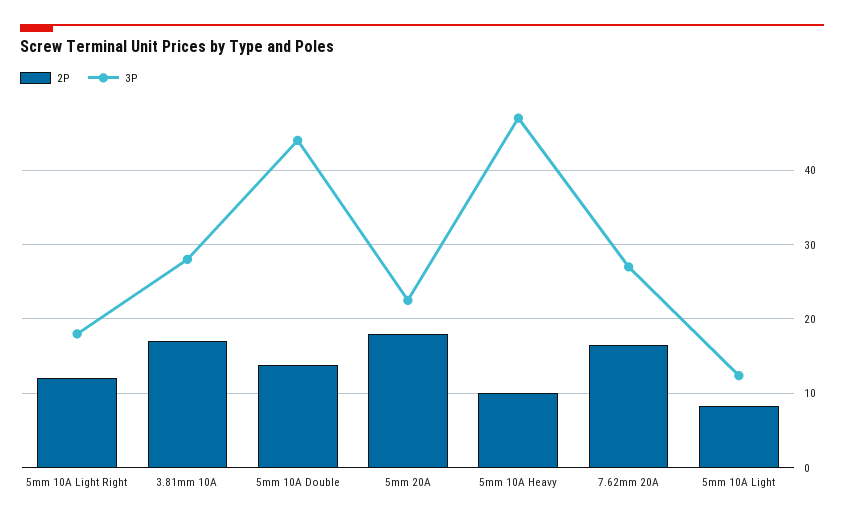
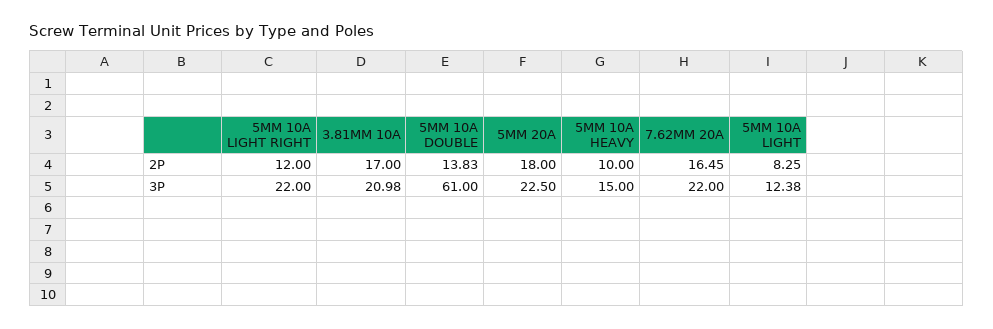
  {
    "2P": {
      "5mm 10A Light Right": 12,
      "3.81mm 10A": 17,
      "5mm 10A Double": 13.83,
      "5mm 20A": 18,
      "5mm 10A Heavy": 10,
      "7.62mm 20A": 16.45,
      "5mm 10A Light": 8.25
    },
    "3P": {
-     "5mm 10A Light Right": 18,
+     "5mm 10A Light Right": 22,
-     "3.81mm 10A": 28,
+     "3.81mm 10A": 20.98,
-     "5mm 10A Double": 44,
+     "5mm 10A Double": 61,
      "5mm 20A": 22.5,
-     "5mm 10A Heavy": 47,
+     "5mm 10A Heavy": 15,
-     "7.62mm 20A": 27,
+     "7.62mm 20A": 22,
      "5mm 10A Light": 12.38
    }
  }

